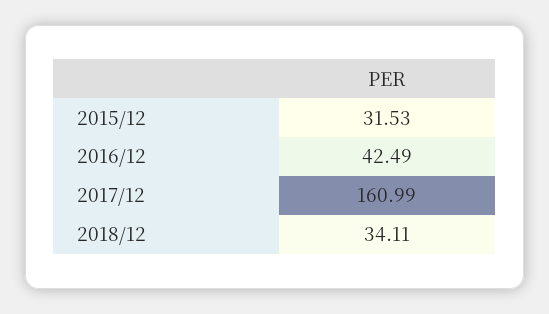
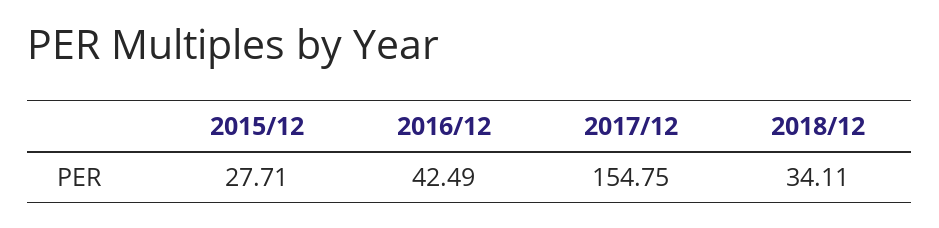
  {
-   "2015/12": 31.53,
+   "2015/12": 27.71,
    "2016/12": 42.49,
-   "2017/12": 160.99,
+   "2017/12": 154.75,
    "2018/12": 34.11
  }

